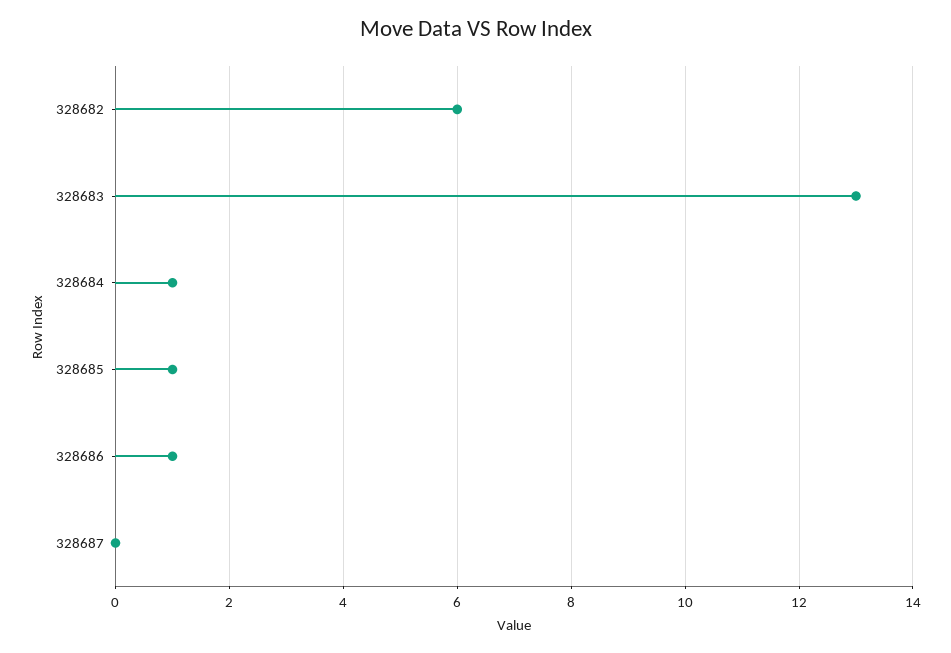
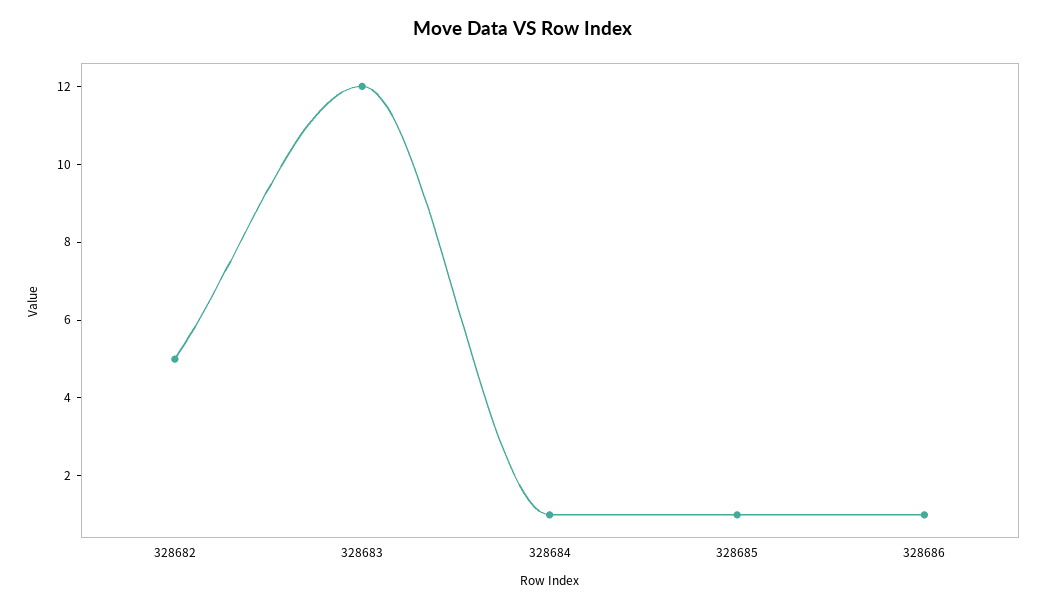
  {
-   "328682": 6,
+   "328682": 5,
-   "328683": 13,
+   "328683": 12,
    "328684": 1,
    "328685": 1,
-   "328686": 1,
+   "328686": 1
-   "328687": 0
  }

